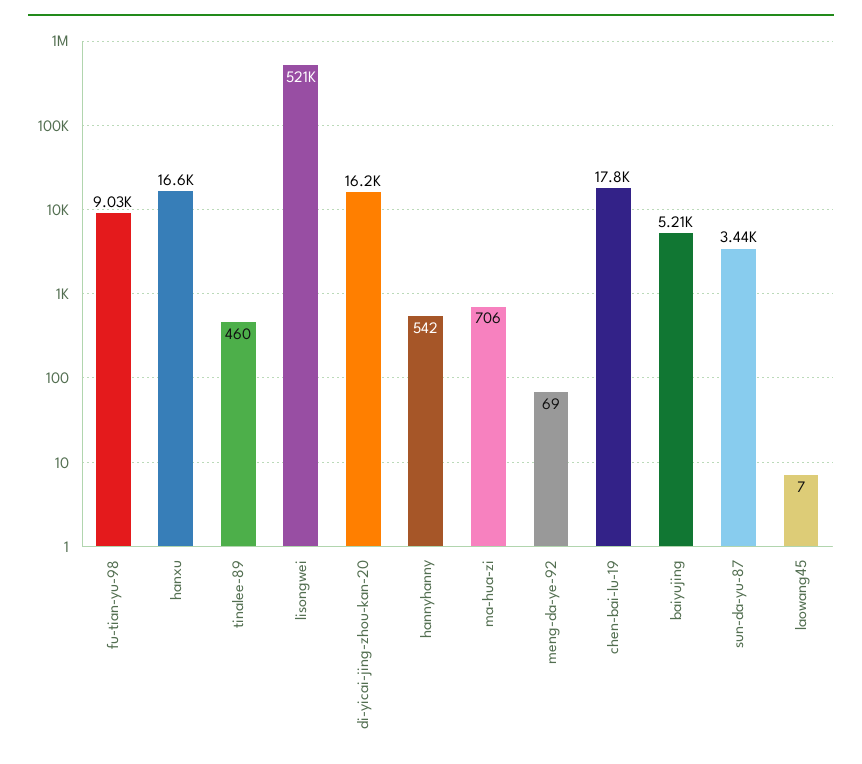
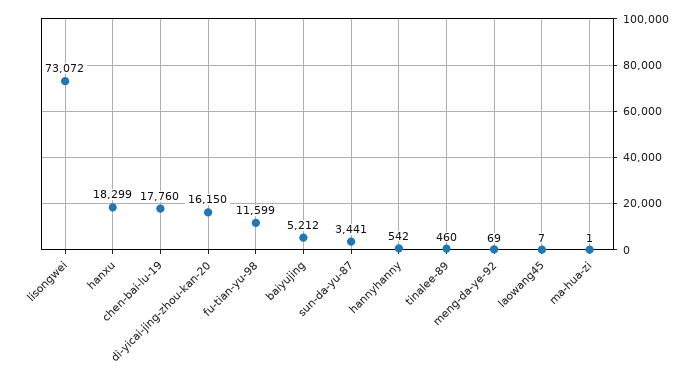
  {
-   "fu-tian-yu-98": 9030,
+   "fu-tian-yu-98": 11599,
-   "hanxu": 16600,
+   "hanxu": 18299,
    "tinalee-89": 460,
-   "lisongwei": 521000,
+   "lisongwei": 73072,
    "di-yicai-jing-zhou-kan-20": 16150,
    "hannyhanny": 542,
-   "ma-hua-zi": 706,
+   "ma-hua-zi": 1,
    "meng-da-ye-92": 69,
    "chen-bai-lu-19": 17760,
    "baiyujing": 5212,
    "sun-da-yu-87": 3441,
    "laowang45": 7
  }

